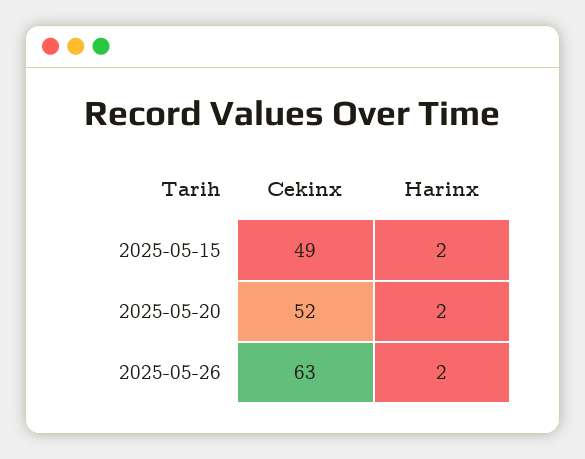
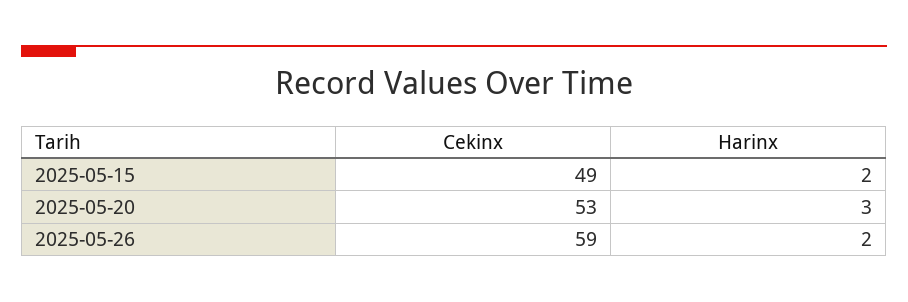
  {
    "Cekinx": {
      "2025-05-15": 49,
-     "2025-05-20": 52,
+     "2025-05-20": 53,
-     "2025-05-26": 63
+     "2025-05-26": 59
    },
    "Harinx": {
      "2025-05-15": 2,
-     "2025-05-20": 2,
+     "2025-05-20": 3,
      "2025-05-26": 2
    }
  }

